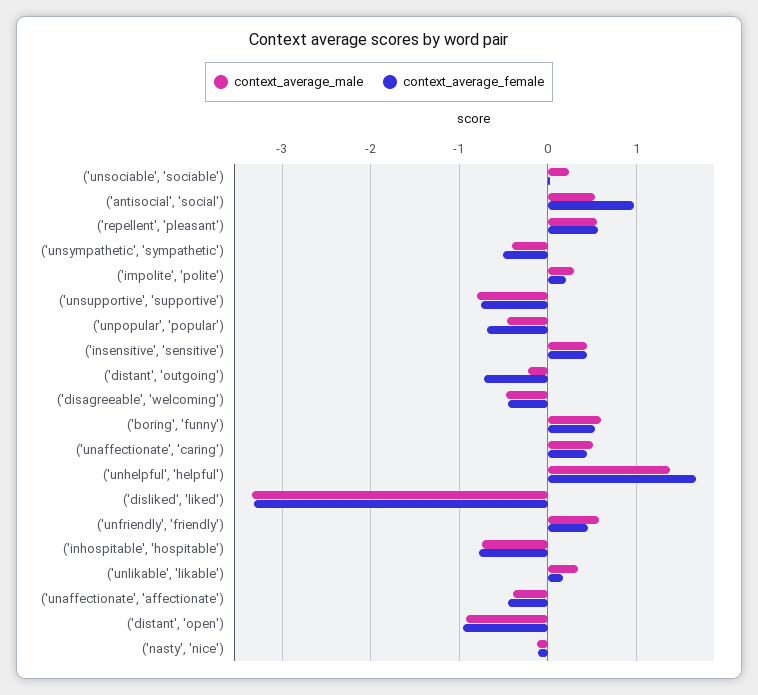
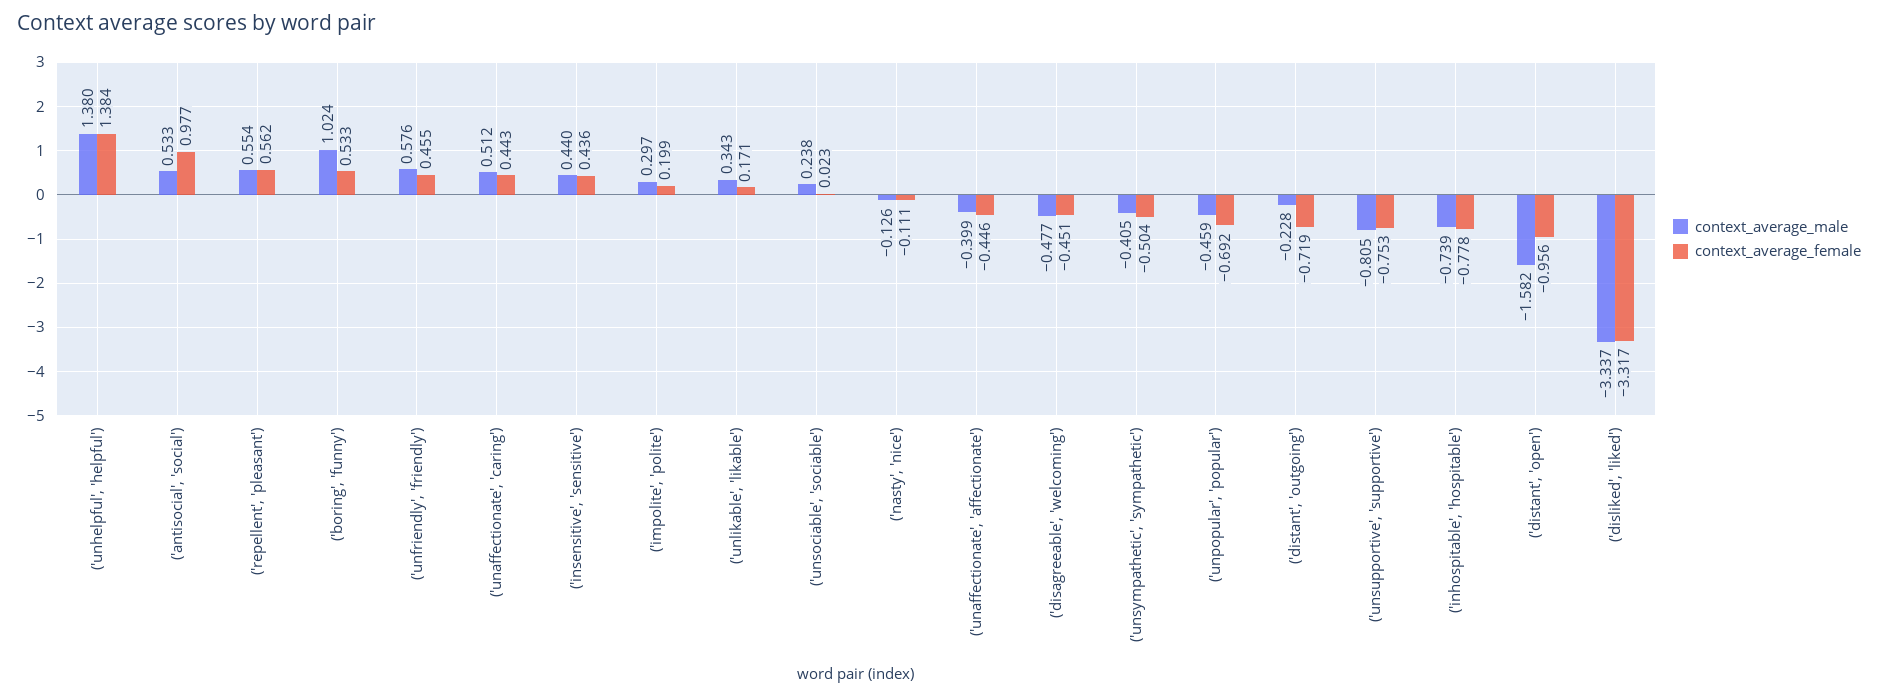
  {
    "context_average_male": {
      "('unsociable', 'sociable')": 0.238,
      "('antisocial', 'social')": 0.533,
      "('repellent', 'pleasant')": 0.554,
      "('unsympathetic', 'sympathetic')": -0.405,
      "('impolite', 'polite')": 0.297,
      "('unsupportive', 'supportive')": -0.805,
      "('unpopular', 'popular')": -0.459,
      "('insensitive', 'sensitive')": 0.44,
      "('distant', 'outgoing')": -0.228,
      "('disagreeable', 'welcoming')": -0.477,
-     "('boring', 'funny')": 0.6,
+     "('boring', 'funny')": 1.024,
      "('unaffectionate', 'caring')": 0.512,
      "('unhelpful', 'helpful')": 1.38,
      "('disliked', 'liked')": -3.337,
      "('unfriendly', 'friendly')": 0.576,
      "('inhospitable', 'hospitable')": -0.739,
      "('unlikable', 'likable')": 0.343,
      "('unaffectionate', 'affectionate')": -0.399,
-     "('distant', 'open')": -0.9,
+     "('distant', 'open')": -1.582,
      "('nasty', 'nice')": -0.126
    },
    "context_average_female": {
      "('unsociable', 'sociable')": 0.023,
      "('antisocial', 'social')": 0.977,
      "('repellent', 'pleasant')": 0.562,
      "('unsympathetic', 'sympathetic')": -0.504,
      "('impolite', 'polite')": 0.199,
      "('unsupportive', 'supportive')": -0.753,
      "('unpopular', 'popular')": -0.692,
      "('insensitive', 'sensitive')": 0.436,
      "('distant', 'outgoing')": -0.719,
      "('disagreeable', 'welcoming')": -0.451,
      "('boring', 'funny')": 0.533,
      "('unaffectionate', 'caring')": 0.443,
-     "('unhelpful', 'helpful')": 1.7,
+     "('unhelpful', 'helpful')": 1.384,
      "('disliked', 'liked')": -3.317,
      "('unfriendly', 'friendly')": 0.455,
      "('inhospitable', 'hospitable')": -0.778,
      "('unlikable', 'likable')": 0.171,
      "('unaffectionate', 'affectionate')": -0.446,
      "('distant', 'open')": -0.956,
      "('nasty', 'nice')": -0.111
    }
  }

